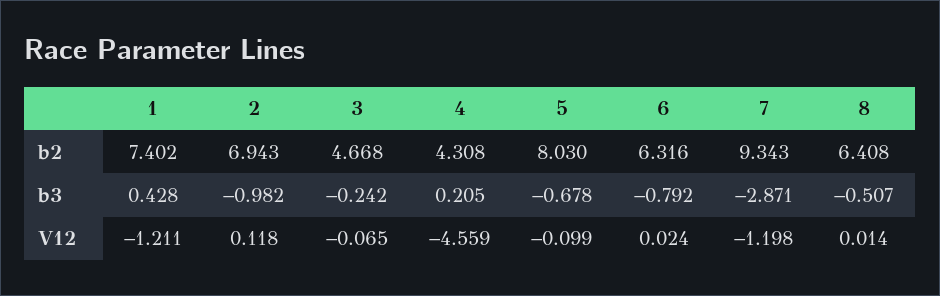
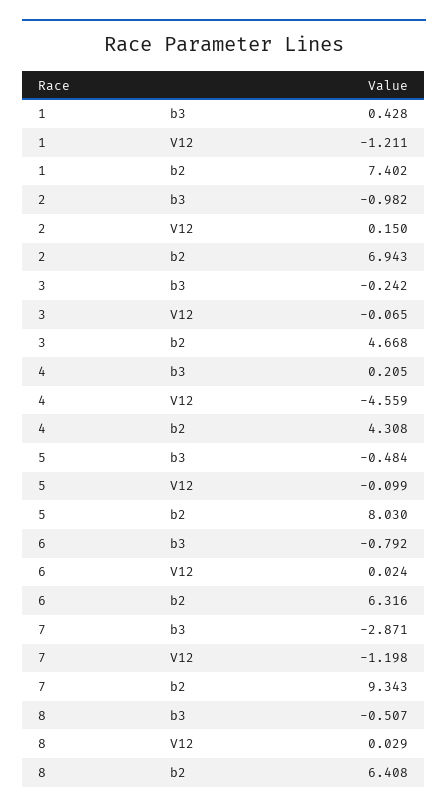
  {
    "1": {
      "b2": 7.402,
      "b3": 0.428,
      "V12": -1.211
    },
    "2": {
      "b2": 6.943,
      "b3": -0.982,
-     "V12": 0.118
+     "V12": 0.15
    },
    "3": {
      "b2": 4.668,
      "b3": -0.242,
      "V12": -0.065
    },
    "4": {
      "b2": 4.308,
      "b3": 0.205,
      "V12": -4.559
    },
    "5": {
      "b2": 8.03,
-     "b3": -0.678,
+     "b3": -0.484,
      "V12": -0.099
    },
    "6": {
      "b2": 6.316,
      "b3": -0.792,
      "V12": 0.024
    },
    "7": {
      "b2": 9.343,
      "b3": -2.871,
      "V12": -1.198
    },
    "8": {
      "b2": 6.408,
      "b3": -0.507,
-     "V12": 0.014
+     "V12": 0.029
    }
  }

